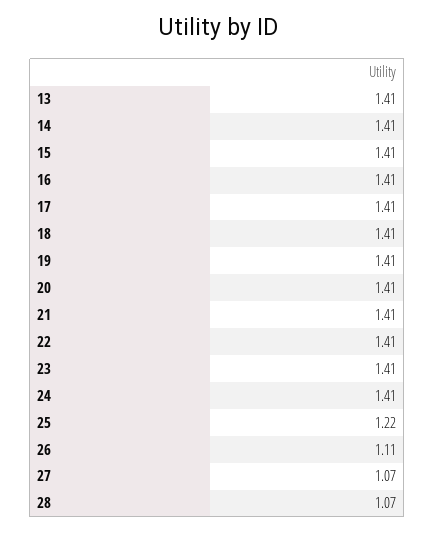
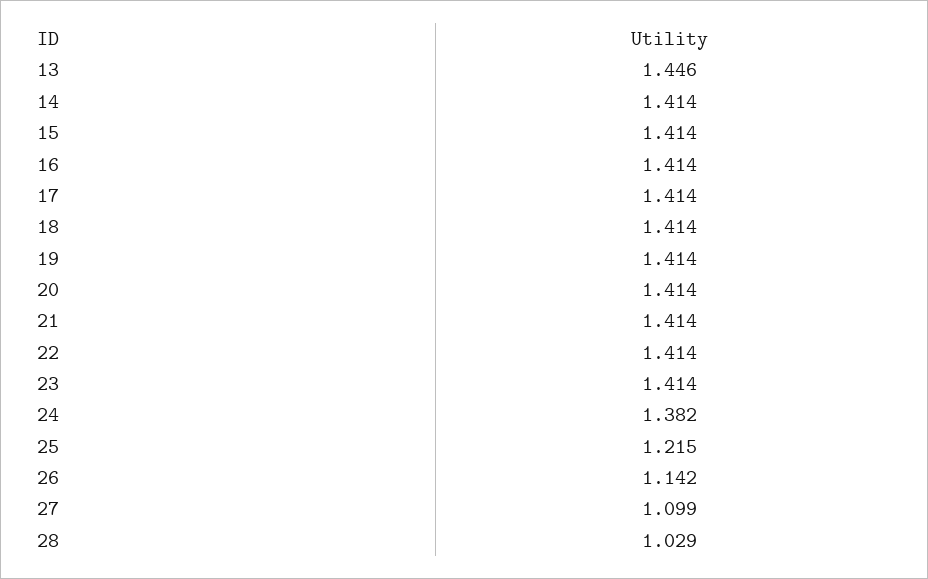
  {
-   "13": 1.41,
+   "13": 1.446,
    "14": 1.414,
    "15": 1.414,
    "16": 1.414,
    "17": 1.414,
    "18": 1.414,
    "19": 1.414,
    "20": 1.414,
    "21": 1.414,
    "22": 1.414,
    "23": 1.414,
-   "24": 1.41,
+   "24": 1.382,
    "25": 1.215,
-   "26": 1.11,
+   "26": 1.142,
-   "27": 1.07,
+   "27": 1.099,
-   "28": 1.07
+   "28": 1.029
  }

